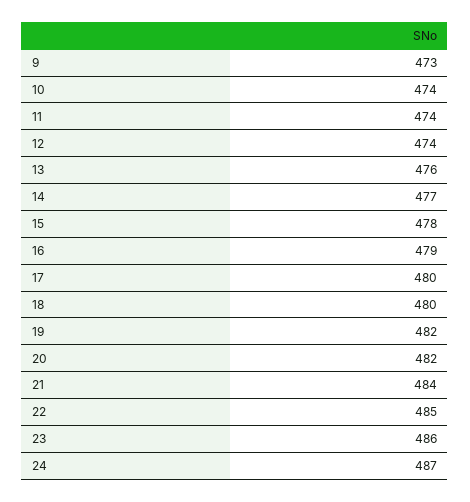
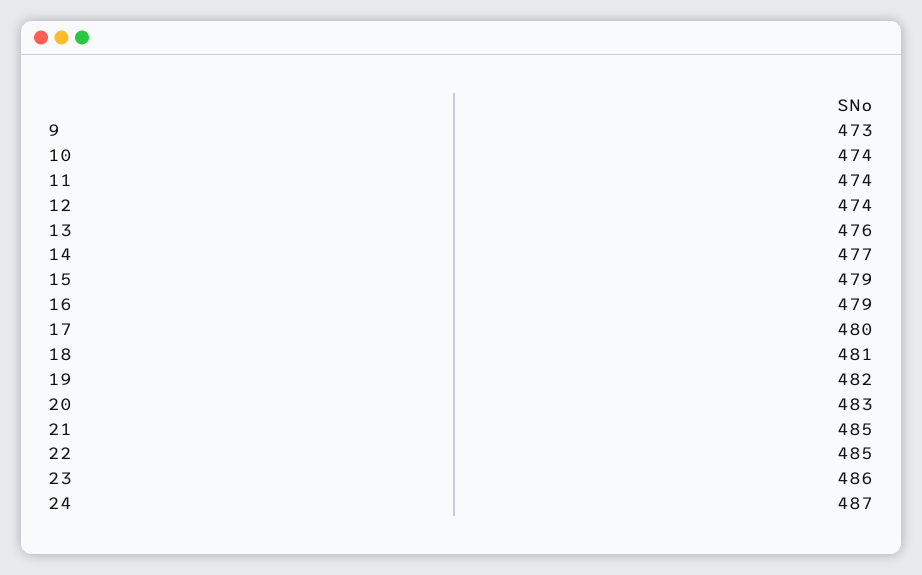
  {
    "9": 473,
    "10": 474,
    "11": 474,
    "12": 474,
    "13": 476,
    "14": 477,
-   "15": 478,
+   "15": 479,
    "16": 479,
    "17": 480,
-   "18": 480,
+   "18": 481,
    "19": 482,
-   "20": 482,
+   "20": 483,
-   "21": 484,
+   "21": 485,
    "22": 485,
    "23": 486,
    "24": 487
  }

